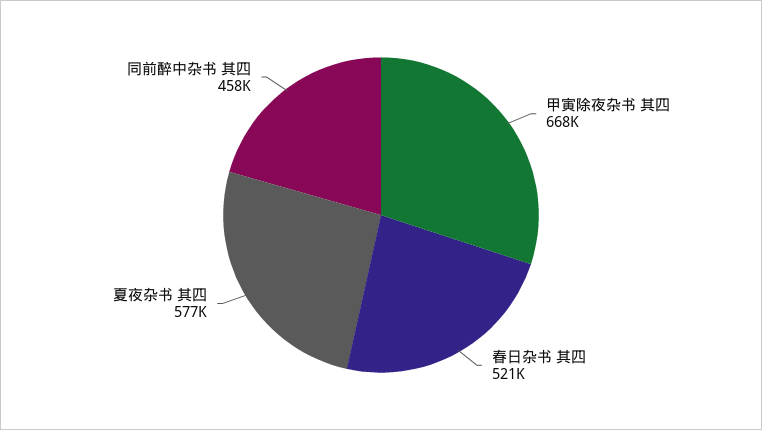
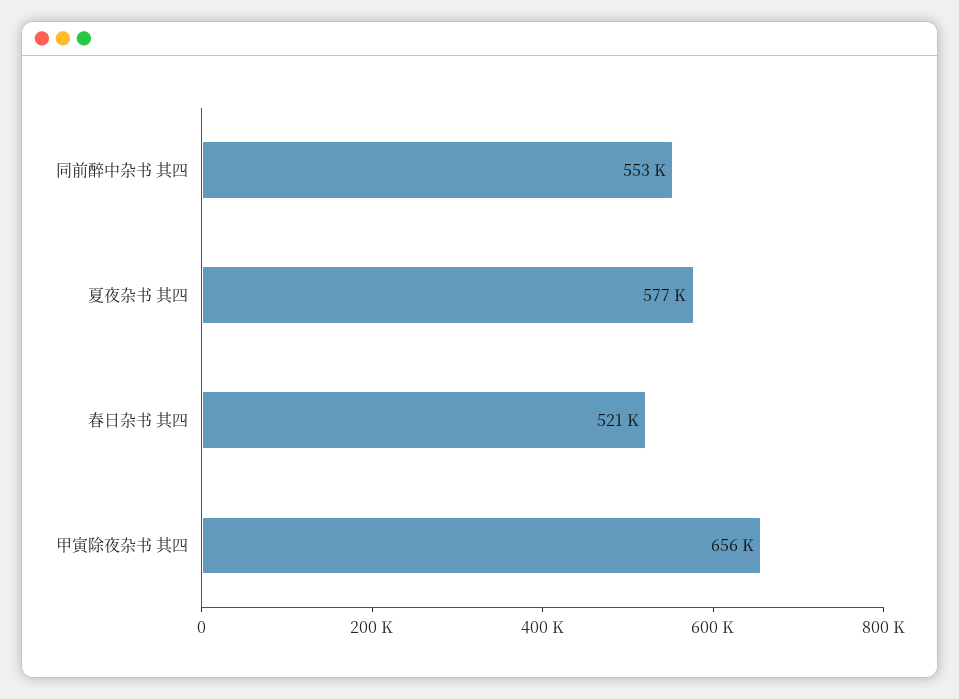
  {
-   "甲寅除夜杂书 其四": 668000,
+   "甲寅除夜杂书 其四": 656000,
    "春日杂书 其四": 521000,
    "夏夜杂书 其四": 577000,
-   "同前醉中杂书 其四": 458000
+   "同前醉中杂书 其四": 553000
  }

